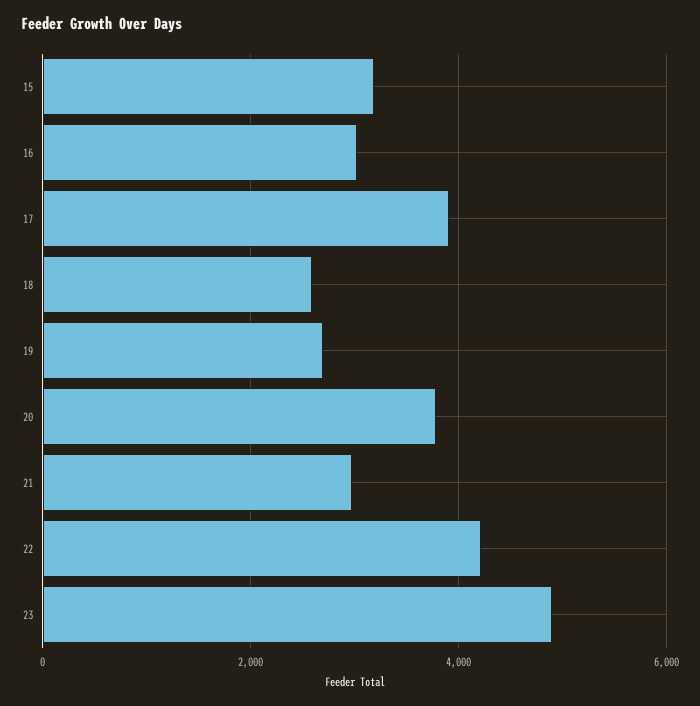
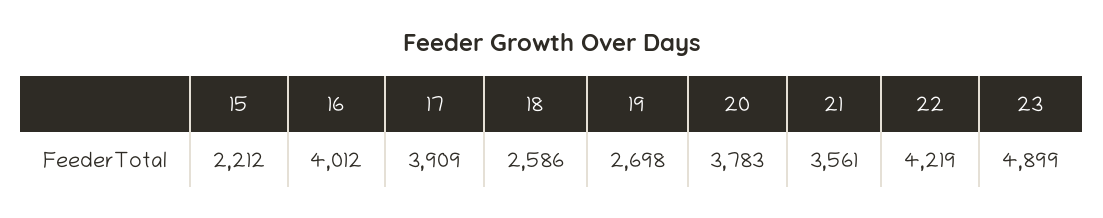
  {
-   "15": 3200,
+   "15": 2212,
-   "16": 3000,
+   "16": 4012,
    "17": 3909,
    "18": 2586,
    "19": 2698,
    "20": 3783,
-   "21": 3000,
+   "21": 3561,
    "22": 4219,
    "23": 4899
  }

